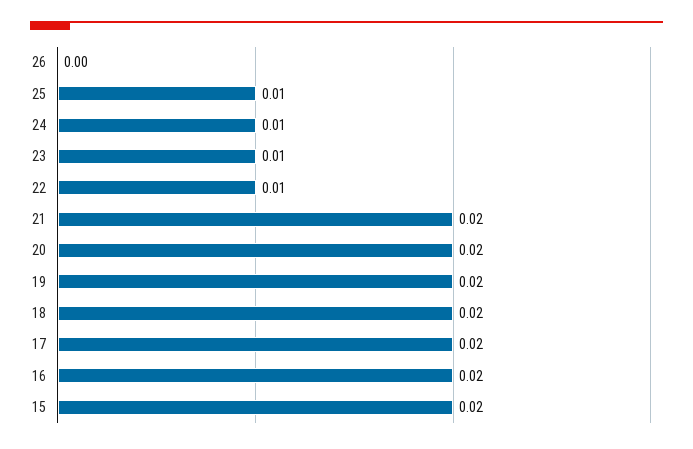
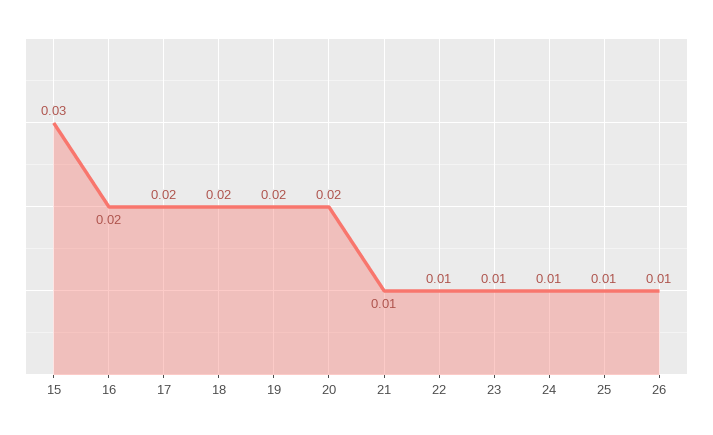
  {
-   "26": 0,
+   "26": 0.01,
    "25": 0.01,
    "24": 0.01,
    "23": 0.01,
    "22": 0.01,
-   "21": 0.02,
+   "21": 0.01,
    "20": 0.02,
    "19": 0.02,
    "18": 0.02,
    "17": 0.02,
    "16": 0.02,
-   "15": 0.02
+   "15": 0.03
  }

